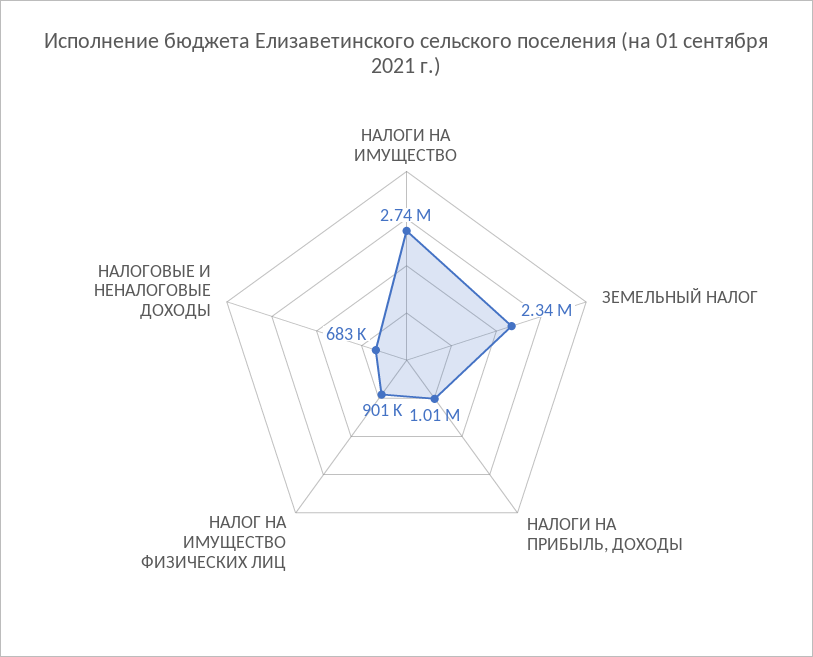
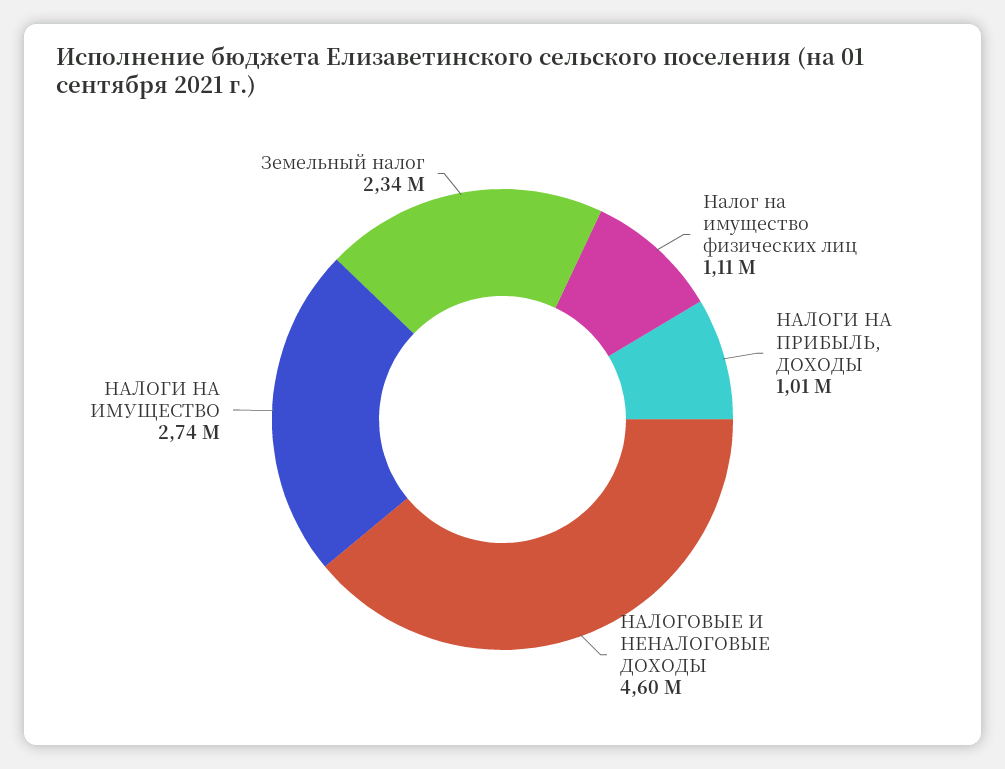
  {
    "НАЛОГИ НА ИМУЩЕСТВО": 2740000,
    "ЗЕМЕЛЬНЫЙ НАЛОГ": 2340000,
    "НАЛОГИ НА ПРИБЫЛЬ, ДОХОДЫ": 1010000,
-   "НАЛОГ НА ИМУЩЕСТВО ФИЗИЧЕСКИХ ЛИЦ": 901000,
+   "НАЛОГ НА ИМУЩЕСТВО ФИЗИЧЕСКИХ ЛИЦ": 1110000,
-   "НАЛОГОВЫЕ И НЕНАЛОГОВЫЕ ДОХОДЫ": 683000
+   "НАЛОГОВЫЕ И НЕНАЛОГОВЫЕ ДОХОДЫ": 4600000
  }

